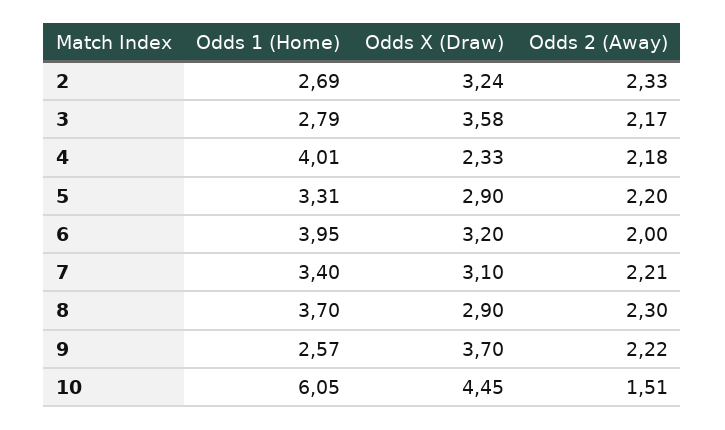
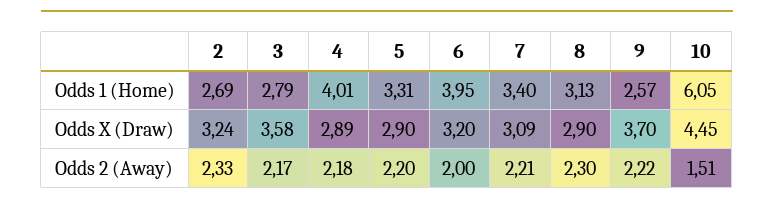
  {
    "Odds 1 (Home)": {
      "2": 2.69,
      "3": 2.79,
      "4": 4.01,
      "5": 3.31,
      "6": 3.95,
      "7": 3.4,
-     "8": 3.7,
+     "8": 3.13,
      "9": 2.57,
      "10": 6.05
    },
    "Odds X (Draw)": {
      "2": 3.24,
      "3": 3.58,
-     "4": 2.33,
+     "4": 2.89,
      "5": 2.9,
      "6": 3.2,
-     "7": 3.1,
+     "7": 3.09,
      "8": 2.9,
      "9": 3.7,
      "10": 4.45
    },
    "Odds 2 (Away)": {
      "2": 2.33,
      "3": 2.17,
      "4": 2.18,
      "5": 2.2,
      "6": 2,
      "7": 2.21,
      "8": 2.3,
      "9": 2.22,
      "10": 1.51
    }
  }

